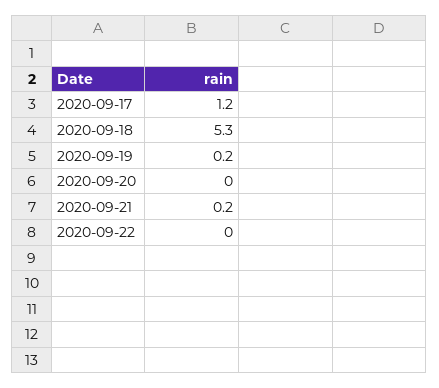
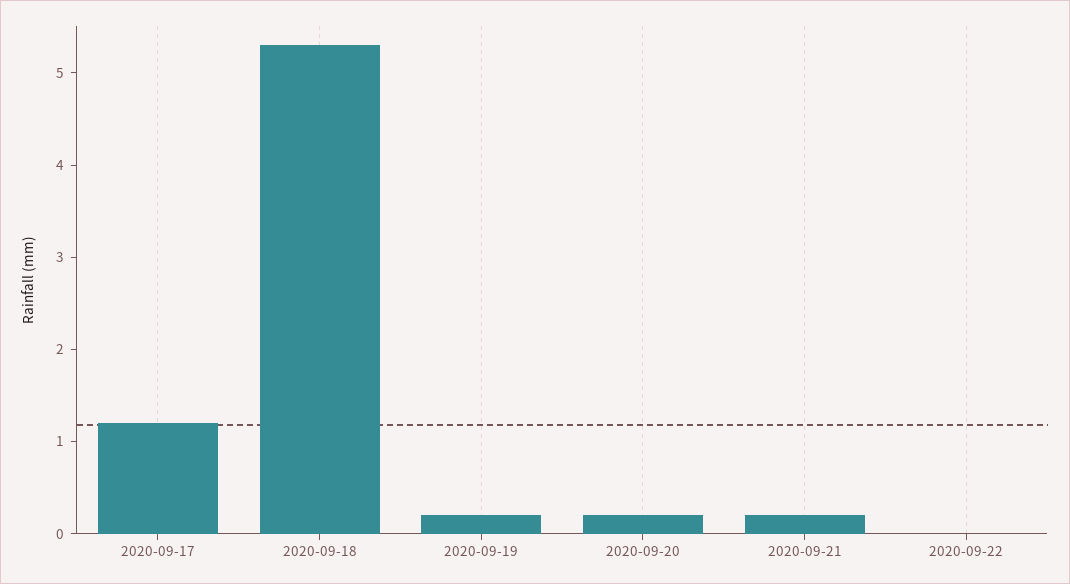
  {
    "2020-09-17": 1.2,
    "2020-09-18": 5.3,
    "2020-09-19": 0.2,
-   "2020-09-20": 0,
+   "2020-09-20": 0.2,
    "2020-09-21": 0.2,
    "2020-09-22": 0
  }

